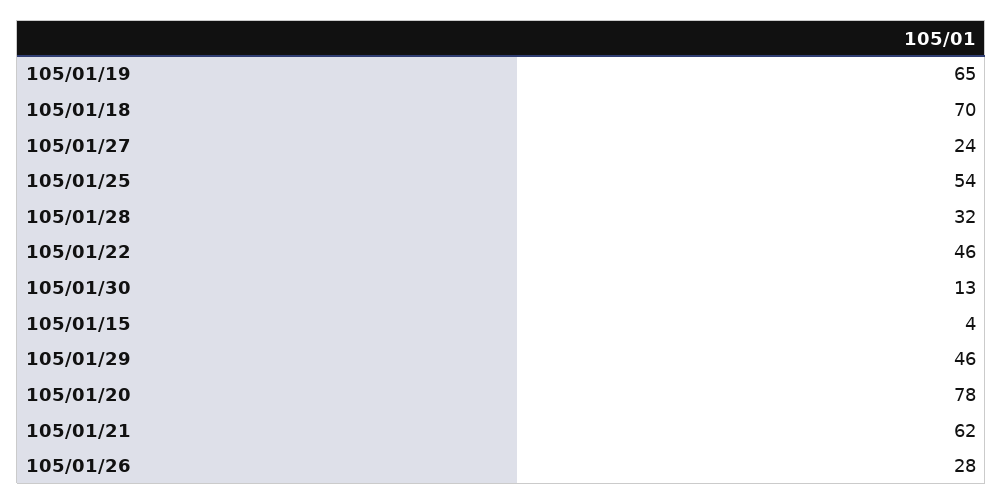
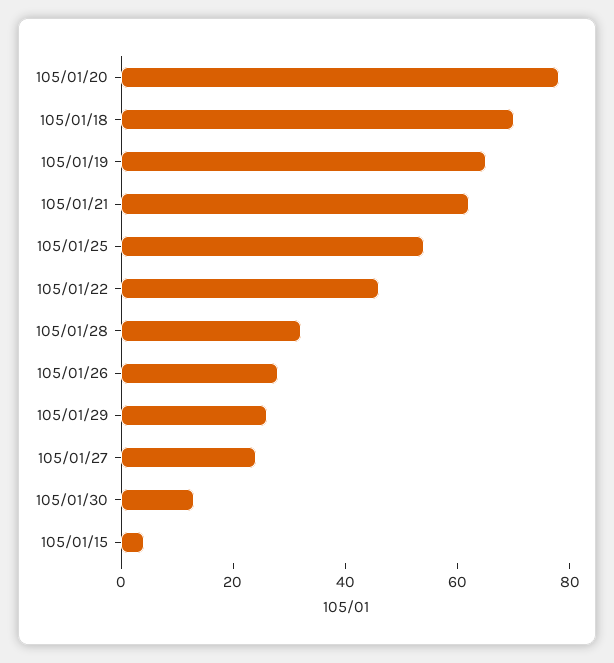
  {
    "105/01/19": 65,
    "105/01/18": 70,
    "105/01/27": 24,
    "105/01/25": 54,
    "105/01/28": 32,
    "105/01/22": 46,
    "105/01/30": 13,
    "105/01/15": 4,
-   "105/01/29": 46,
+   "105/01/29": 25,
    "105/01/20": 78,
    "105/01/21": 62,
    "105/01/26": 28
  }

